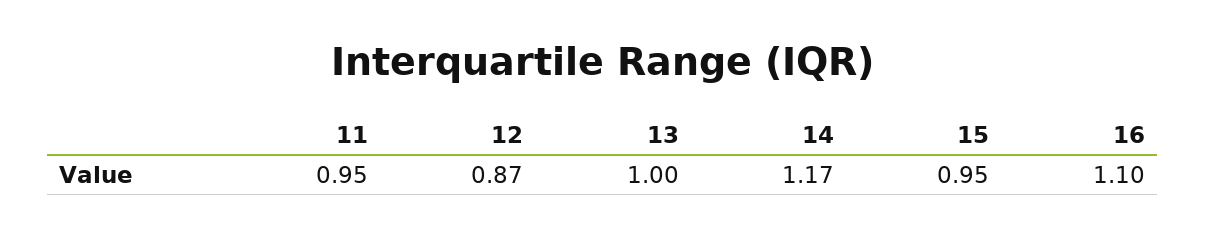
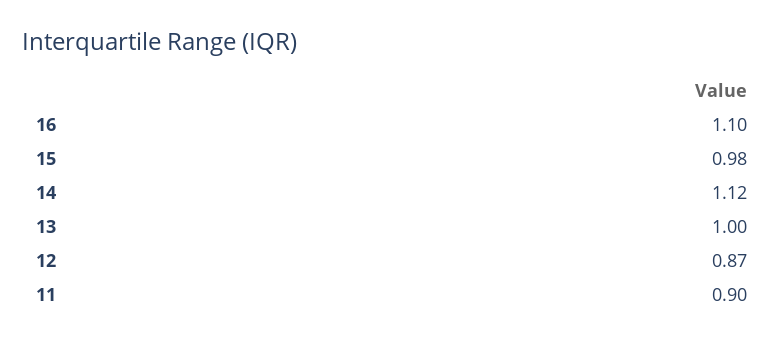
  {
-   "11": 0.95,
+   "11": 0.9,
    "12": 0.87,
    "13": 1,
-   "14": 1.17,
+   "14": 1.12,
-   "15": 0.95,
+   "15": 0.98,
    "16": 1.1
  }

